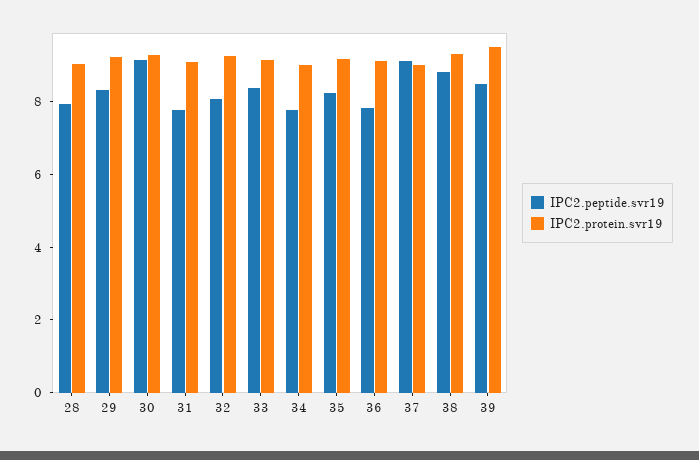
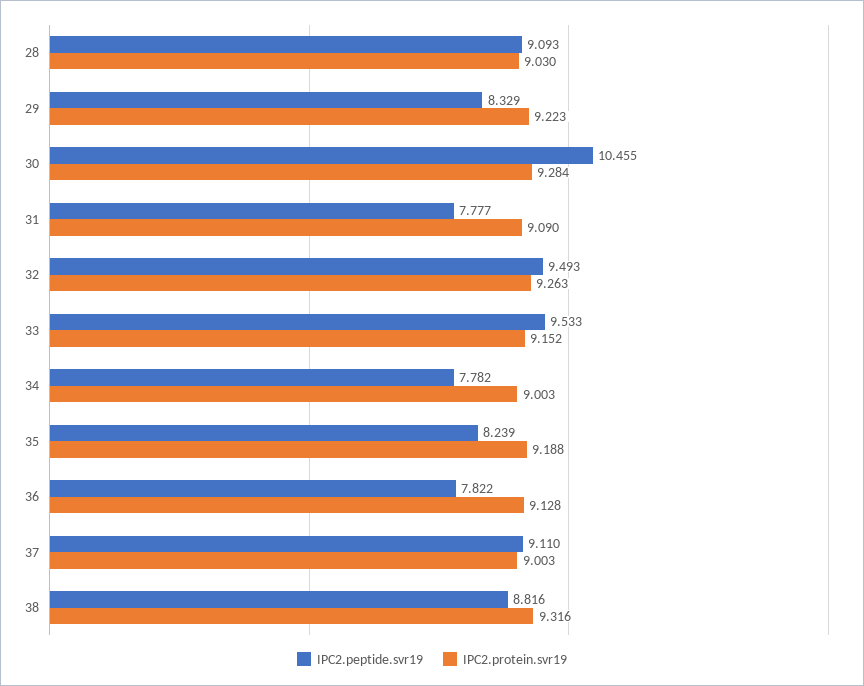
  {
    "IPC2.peptide.svr19": {
-     "28": 8,
+     "28": 9.093,
      "29": 8.329,
-     "30": 9,
+     "30": 10.455,
      "31": 7.777,
-     "32": 8,
+     "32": 9.493,
-     "33": 8.5,
+     "33": 9.533,
      "34": 7.782,
      "35": 8.239,
      "36": 7.822,
      "37": 9.11,
-     "38": 8.816,
+     "38": 8.816
-     "39": 8.5
    },
    "IPC2.protein.svr19": {
      "28": 9.03,
      "29": 9.223,
      "30": 9.284,
      "31": 9.09,
      "32": 9.263,
      "33": 9.152,
      "34": 9.003,
      "35": 9.188,
      "36": 9.128,
      "37": 9.003,
-     "38": 9.316,
+     "38": 9.316
-     "39": 9.5
    }
  }

